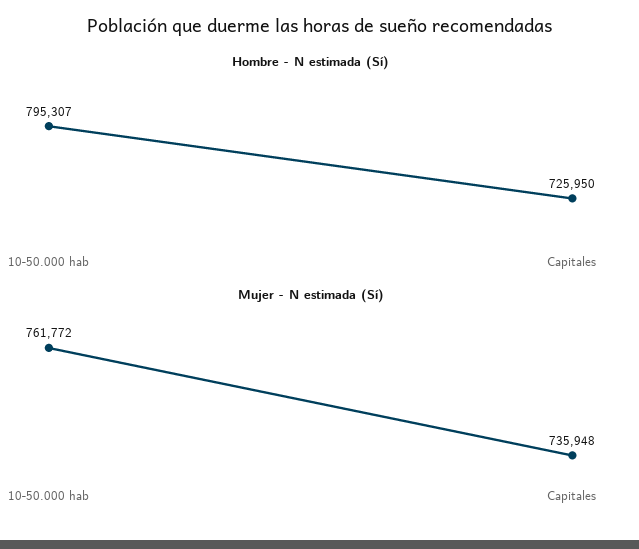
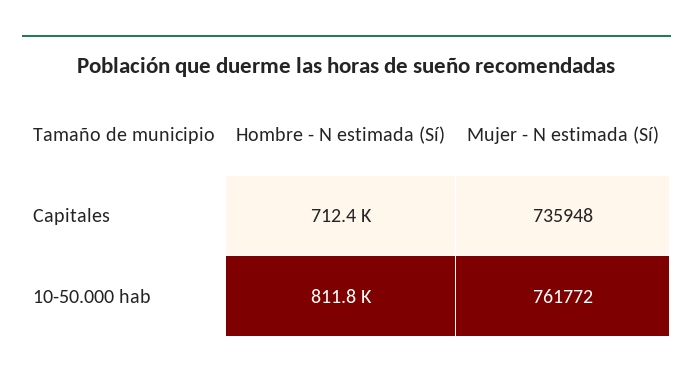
  {
    "Hombre - N estimada (Sí)": {
-     "10-50.000 hab": 795307,
+     "10-50.000 hab": 811800,
-     "Capitales": 725950
+     "Capitales": 712400
    },
    "Mujer - N estimada (Sí)": {
      "10-50.000 hab": 761772,
      "Capitales": 735948
    }
  }

